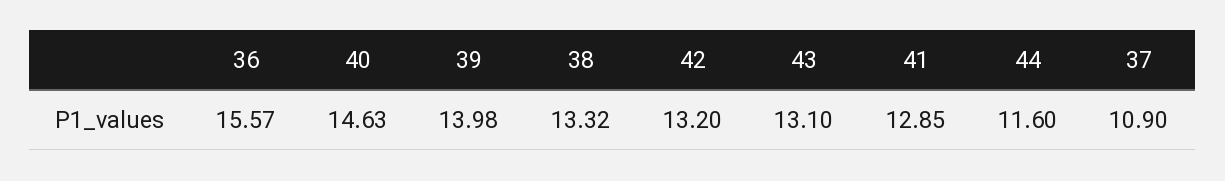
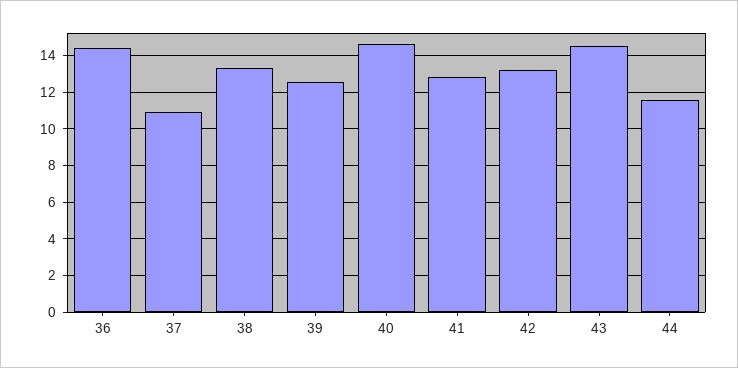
  {
-   "36": 15.57,
+   "36": 14.5,
    "40": 14.63,
-   "39": 13.98,
+   "39": 12.5,
    "38": 13.32,
    "42": 13.2,
-   "43": 13.1,
+   "43": 14.5,
    "41": 12.85,
    "44": 11.6,
    "37": 10.9
  }

